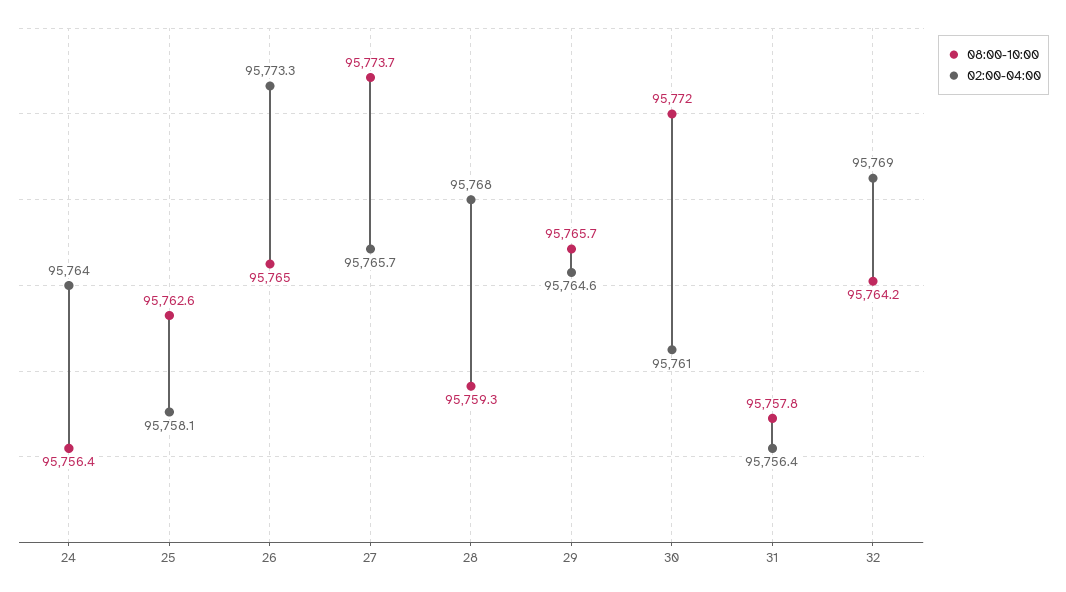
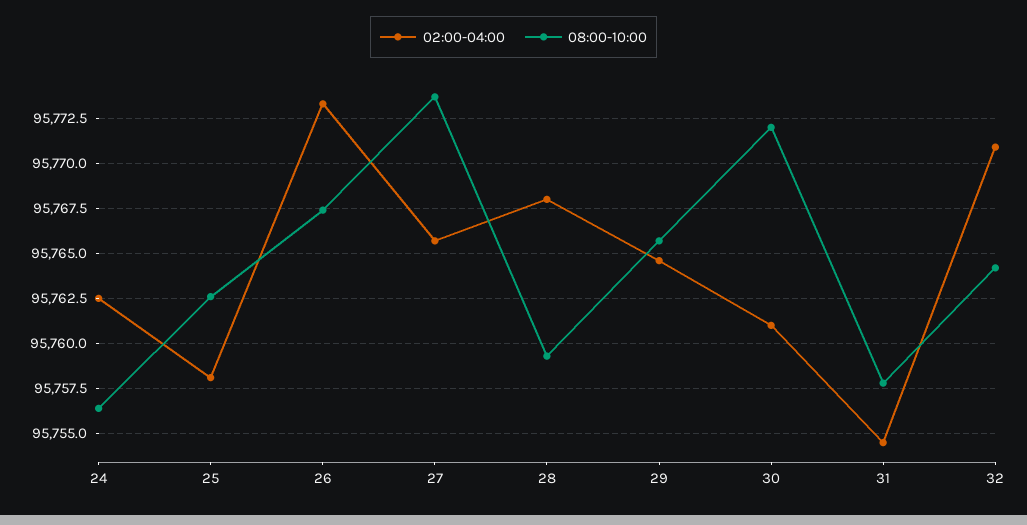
  {
    "08:00-10:00": {
      "24": 95756.4,
      "25": 95762.6,
-     "26": 95765,
+     "26": 95767.5,
      "27": 95773.7,
      "28": 95759.3,
      "29": 95765.7,
      "30": 95772,
      "31": 95757.8,
      "32": 95764.2
    },
    "02:00-04:00": {
-     "24": 95764,
+     "24": 95762.5,
      "25": 95758.1,
      "26": 95773.3,
      "27": 95765.7,
      "28": 95768,
      "29": 95764.6,
      "30": 95761,
-     "31": 95756.4,
+     "31": 95754.5,
-     "32": 95769
+     "32": 95771
    }
  }

